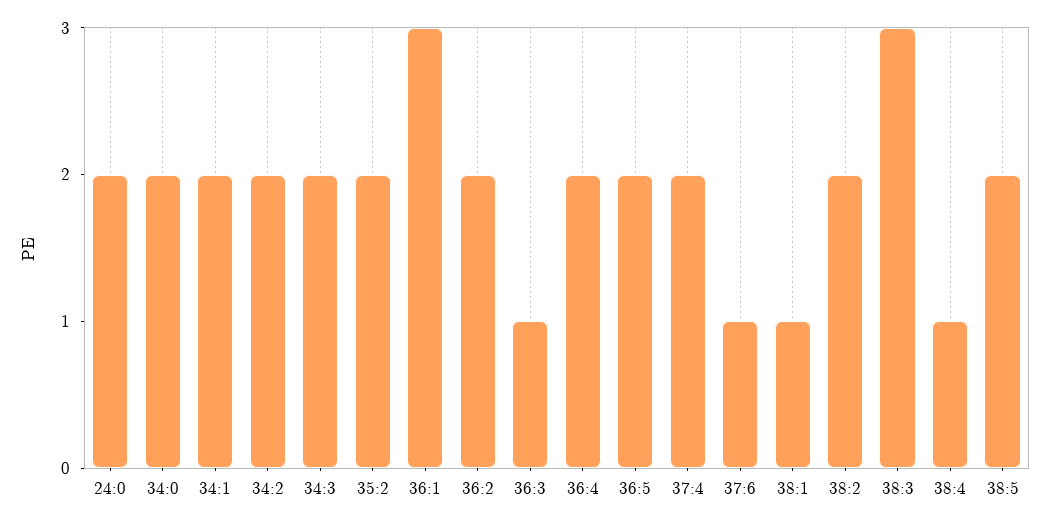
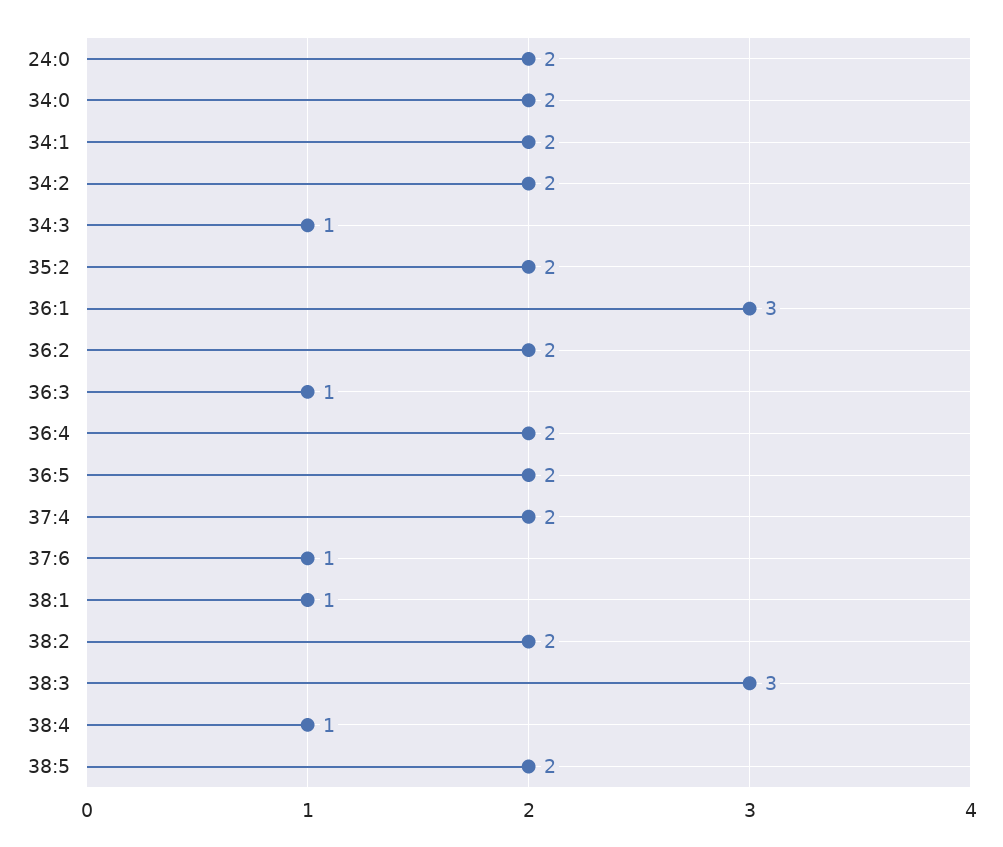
  {
    "24:0": 2,
    "34:0": 2,
    "34:1": 2,
    "34:2": 2,
-   "34:3": 2,
+   "34:3": 1,
    "35:2": 2,
    "36:1": 3,
    "36:2": 2,
    "36:3": 1,
    "36:4": 2,
    "36:5": 2,
    "37:4": 2,
    "37:6": 1,
    "38:1": 1,
    "38:2": 2,
    "38:3": 3,
    "38:4": 1,
    "38:5": 2
  }

